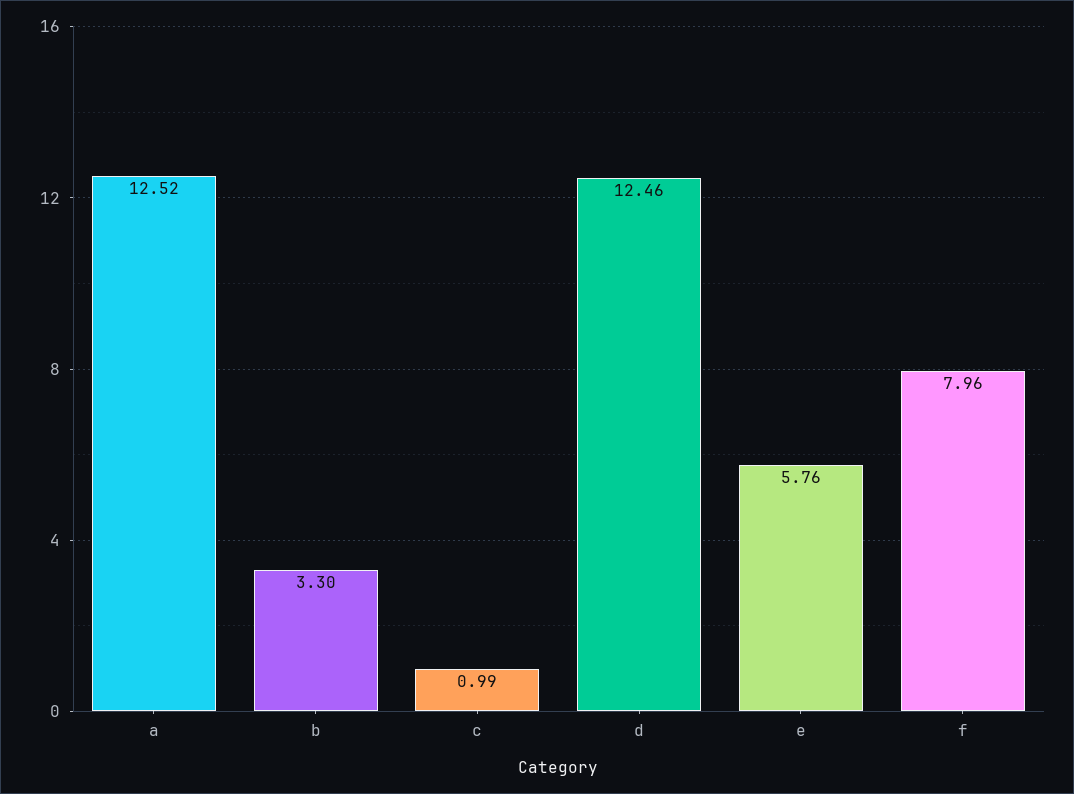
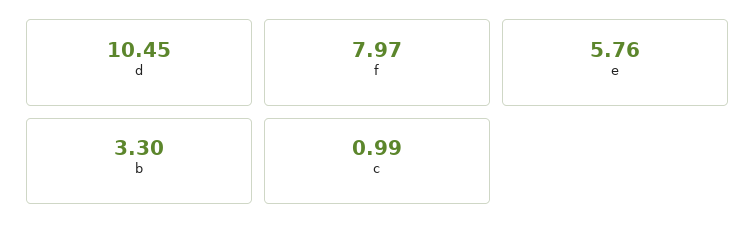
  {
-   "a": 12.52,
    "b": 3.3,
    "c": 0.99,
-   "d": 12.46,
+   "d": 10.45,
    "e": 5.76,
-   "f": 7.96
+   "f": 7.97
  }

